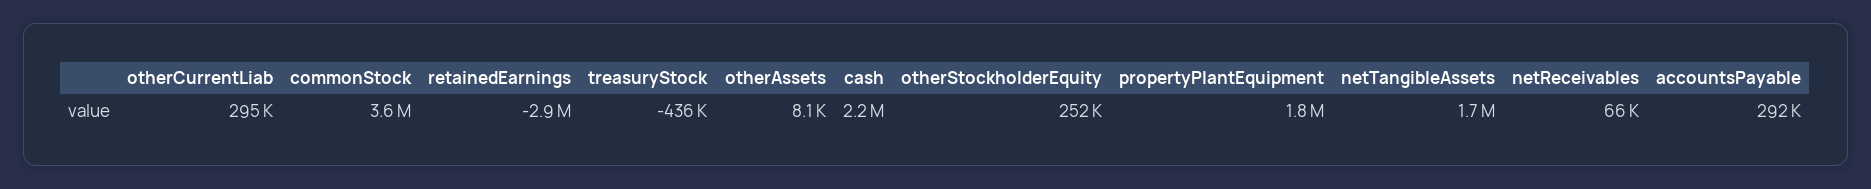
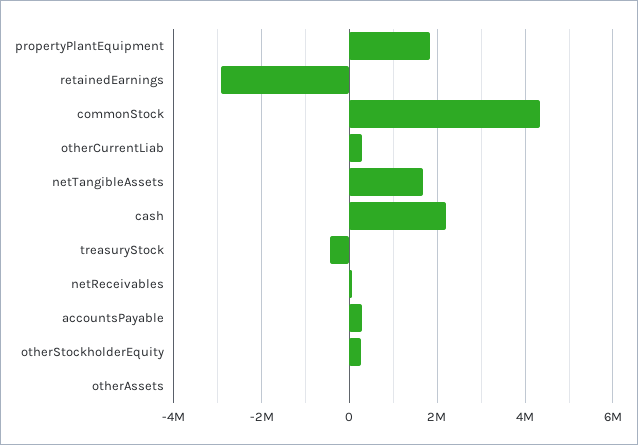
  {
    "otherCurrentLiab": 295000,
-   "commonStock": 3600000,
+   "commonStock": 4400000,
    "retainedEarnings": -2900000,
    "treasuryStock": -436000,
    "otherAssets": 8100,
    "cash": 2200000,
    "otherStockholderEquity": 252000,
    "propertyPlantEquipment": 1800000,
    "netTangibleAssets": 1700000,
    "netReceivables": 66000,
    "accountsPayable": 292000
  }

